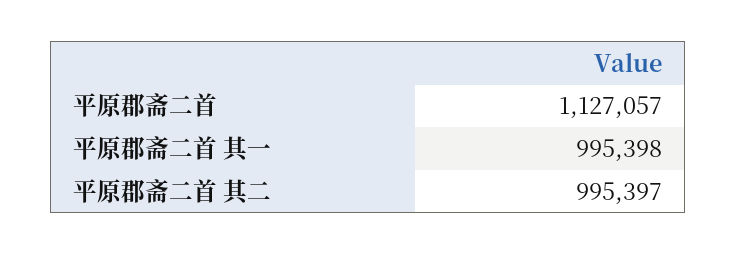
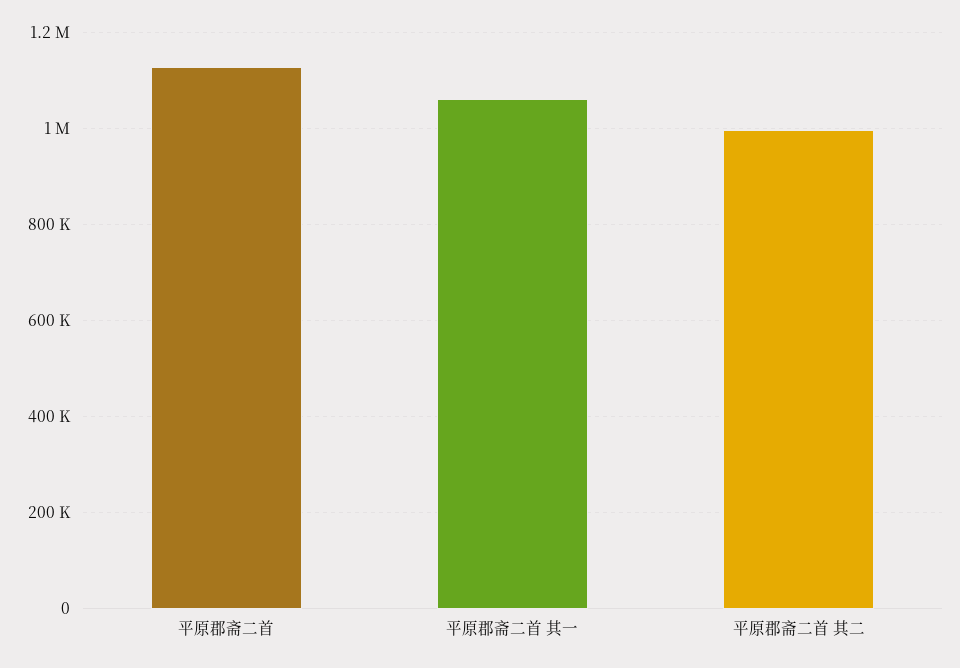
  {
    "平原郡斋二首": 1127057,
-   "平原郡斋二首 其一": 995398,
+   "平原郡斋二首 其一": 1060000,
    "平原郡斋二首 其二": 995397
  }

